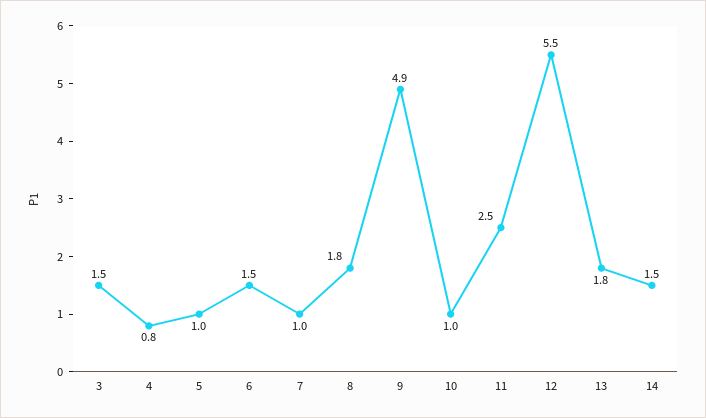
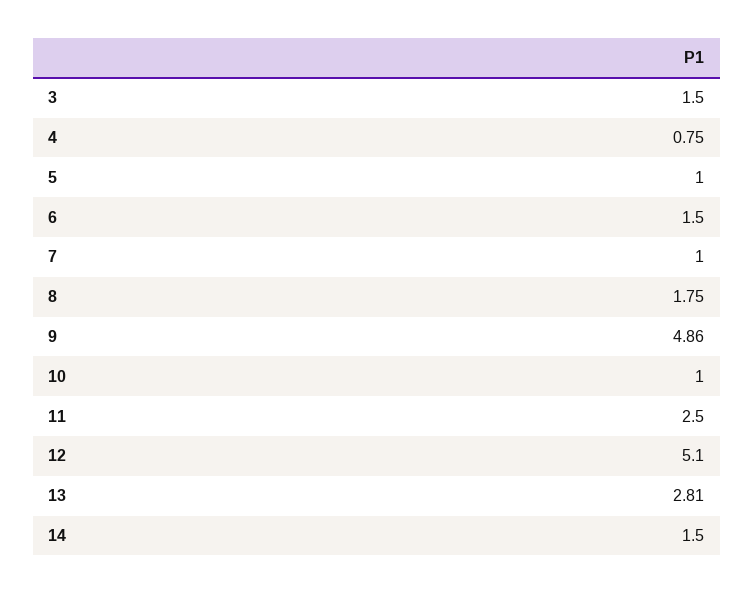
  {
    "3": 1.5,
    "4": 0.75,
    "5": 1,
    "6": 1.5,
    "7": 1,
    "8": 1.75,
    "9": 4.86,
    "10": 1,
    "11": 2.5,
-   "12": 5.5,
+   "12": 5.1,
-   "13": 1.8,
+   "13": 2.81,
    "14": 1.5
  }

